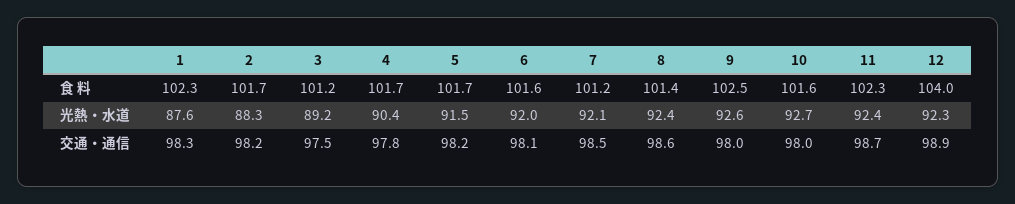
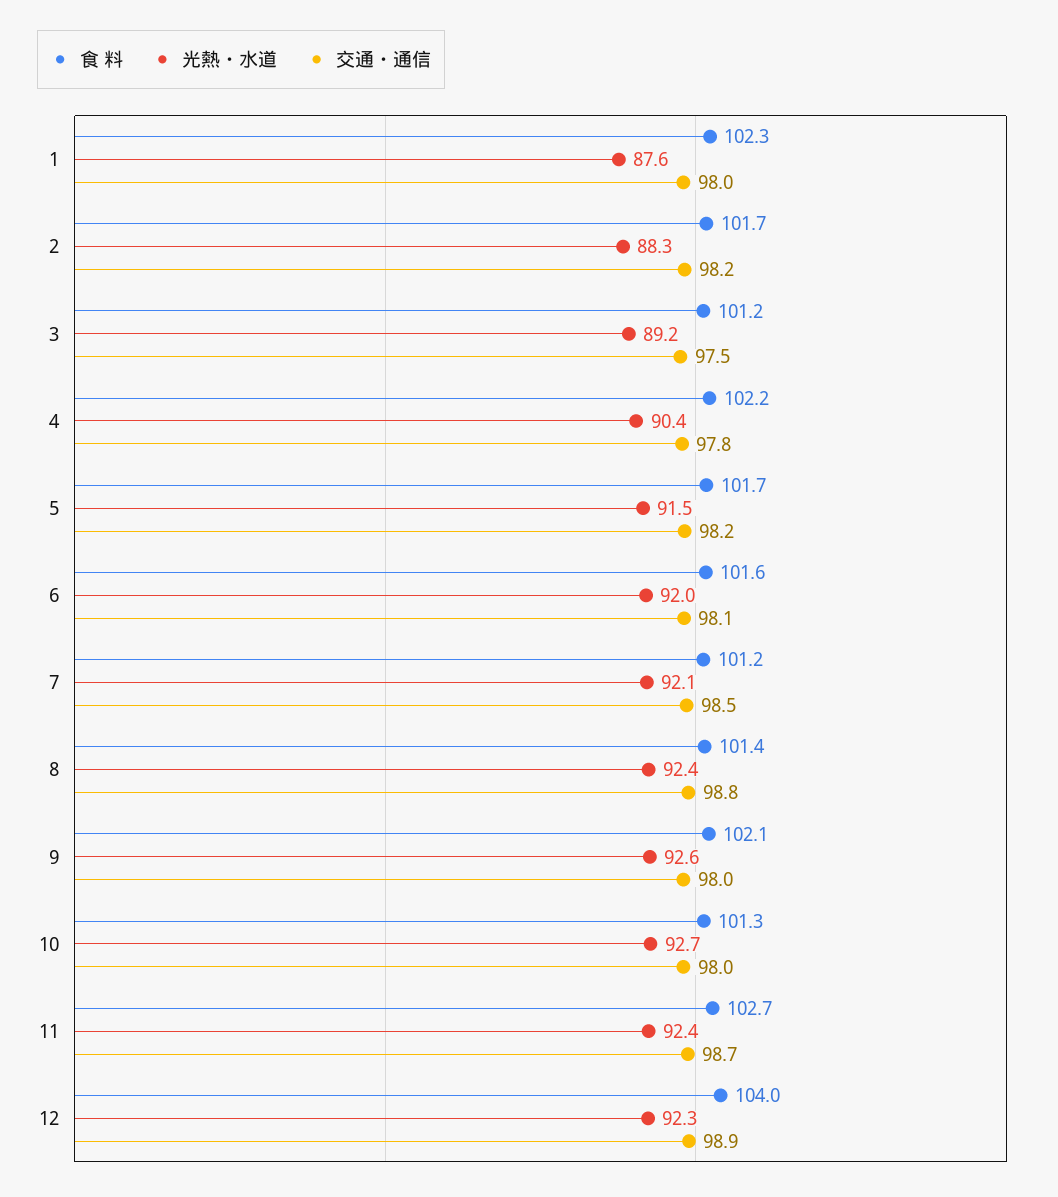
  {
    "食 料": {
      "1": 102.3,
      "2": 101.7,
      "3": 101.2,
-     "4": 101.7,
+     "4": 102.2,
      "5": 101.7,
      "6": 101.6,
      "7": 101.2,
      "8": 101.4,
-     "9": 102.5,
+     "9": 102.1,
-     "10": 101.6,
+     "10": 101.3,
-     "11": 102.3,
+     "11": 102.7,
      "12": 104
    },
    "光熱・水道": {
      "1": 87.6,
      "2": 88.3,
      "3": 89.2,
      "4": 90.4,
      "5": 91.5,
      "6": 92,
      "7": 92.1,
      "8": 92.4,
      "9": 92.6,
      "10": 92.7,
      "11": 92.4,
      "12": 92.3
    },
    "交通・通信": {
-     "1": 98.3,
+     "1": 98,
      "2": 98.2,
      "3": 97.5,
      "4": 97.8,
      "5": 98.2,
      "6": 98.1,
      "7": 98.5,
-     "8": 98.6,
+     "8": 98.8,
      "9": 98,
      "10": 98,
      "11": 98.7,
      "12": 98.9
    }
  }

